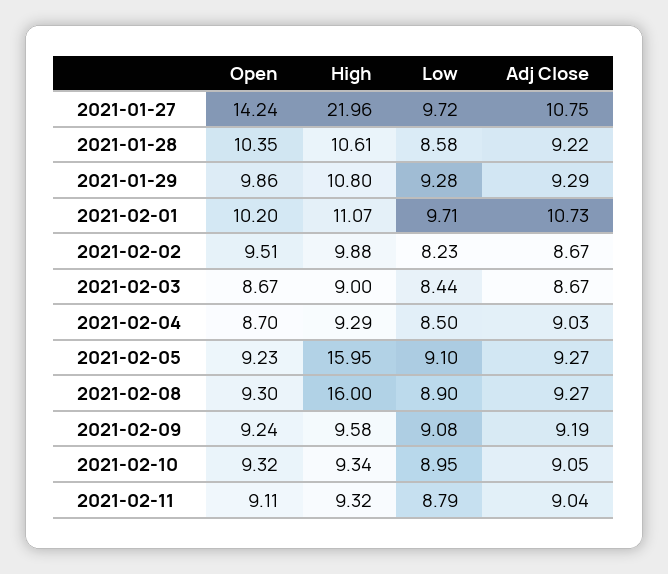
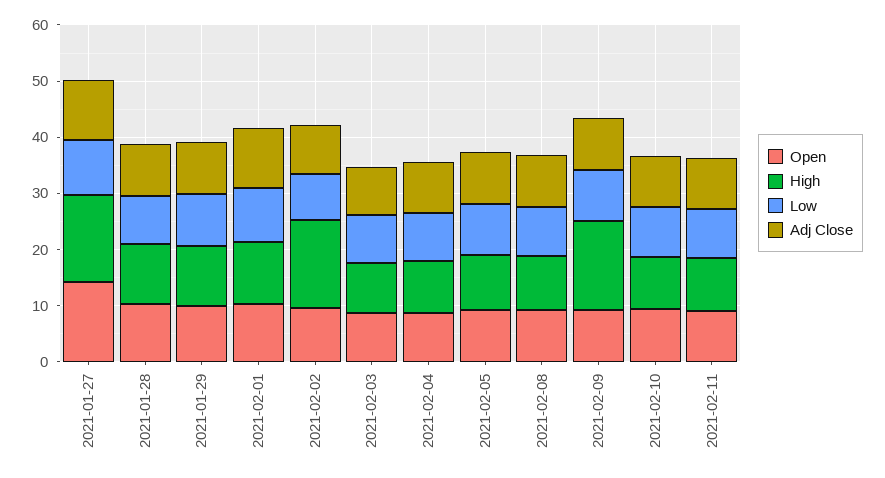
  {
    "Open": {
      "2021-01-27": 14.24,
      "2021-01-28": 10.35,
      "2021-01-29": 9.86,
      "2021-02-01": 10.2,
      "2021-02-02": 9.51,
      "2021-02-03": 8.67,
      "2021-02-04": 8.7,
      "2021-02-05": 9.23,
      "2021-02-08": 9.3,
      "2021-02-09": 9.24,
      "2021-02-10": 9.32,
      "2021-02-11": 9.11
    },
    "High": {
-     "2021-01-27": 21.96,
+     "2021-01-27": 16,
      "2021-01-28": 10.61,
      "2021-01-29": 10.8,
      "2021-02-01": 11.07,
-     "2021-02-02": 9.88,
+     "2021-02-02": 16,
      "2021-02-03": 9,
      "2021-02-04": 9.29,
-     "2021-02-05": 15.95,
+     "2021-02-05": 10,
-     "2021-02-08": 16,
+     "2021-02-08": 10,
-     "2021-02-09": 9.58,
+     "2021-02-09": 16,
      "2021-02-10": 9.34,
      "2021-02-11": 9.32
    },
    "Low": {
      "2021-01-27": 9.72,
      "2021-01-28": 8.58,
      "2021-01-29": 9.28,
      "2021-02-01": 9.71,
      "2021-02-02": 8.23,
      "2021-02-03": 8.44,
      "2021-02-04": 8.5,
      "2021-02-05": 9.1,
      "2021-02-08": 8.9,
      "2021-02-09": 9.08,
      "2021-02-10": 8.95,
      "2021-02-11": 8.79
    },
    "Adj Close": {
      "2021-01-27": 10.75,
      "2021-01-28": 9.22,
      "2021-01-29": 9.29,
      "2021-02-01": 10.73,
      "2021-02-02": 8.67,
      "2021-02-03": 8.67,
      "2021-02-04": 9.03,
      "2021-02-05": 9.27,
      "2021-02-08": 9.27,
      "2021-02-09": 9.19,
      "2021-02-10": 9.05,
      "2021-02-11": 9.04
    }
  }

